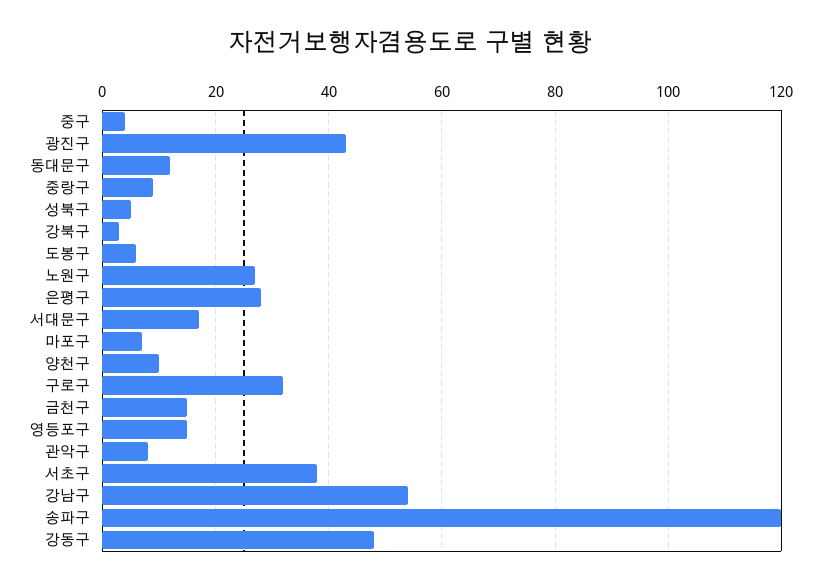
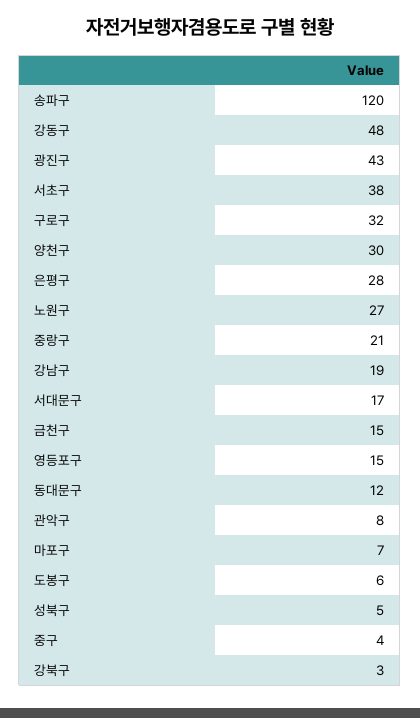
  {
    "중구": 4,
    "광진구": 43,
    "동대문구": 12,
-   "중랑구": 10,
+   "중랑구": 21,
    "성북구": 5,
    "강북구": 3,
    "도봉구": 6,
    "노원구": 27,
    "은평구": 28,
    "서대문구": 17,
    "마포구": 7,
-   "양천구": 10,
+   "양천구": 30,
    "구로구": 32,
    "금천구": 15,
    "영등포구": 15,
    "관악구": 8,
    "서초구": 38,
-   "강남구": 55,
+   "강남구": 19,
    "송파구": 120,
    "강동구": 48
  }

